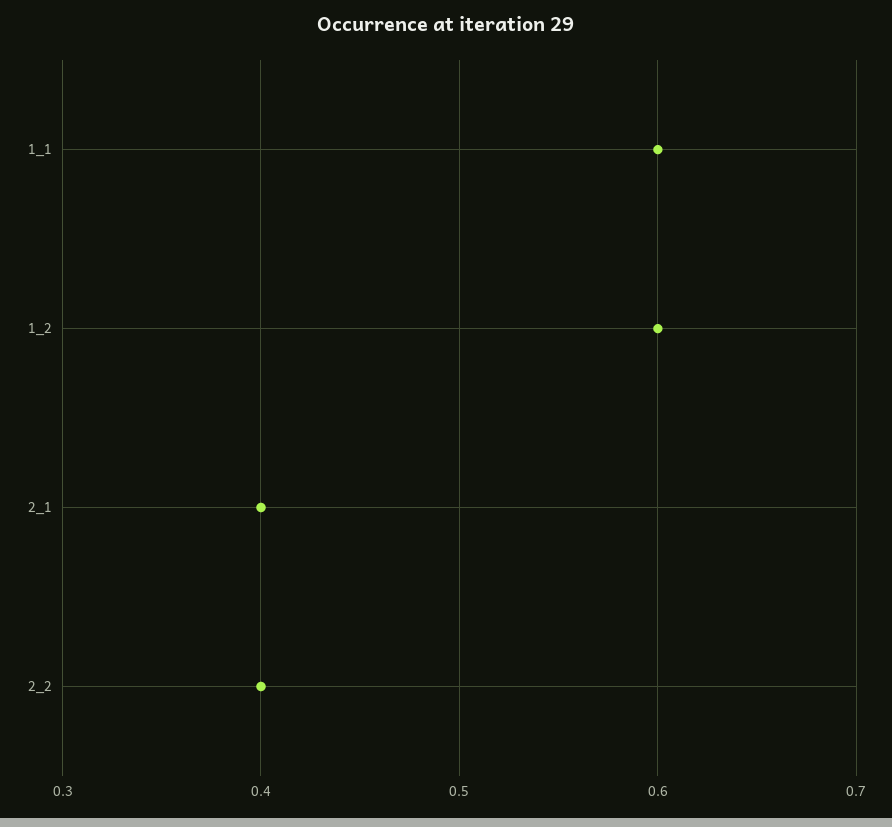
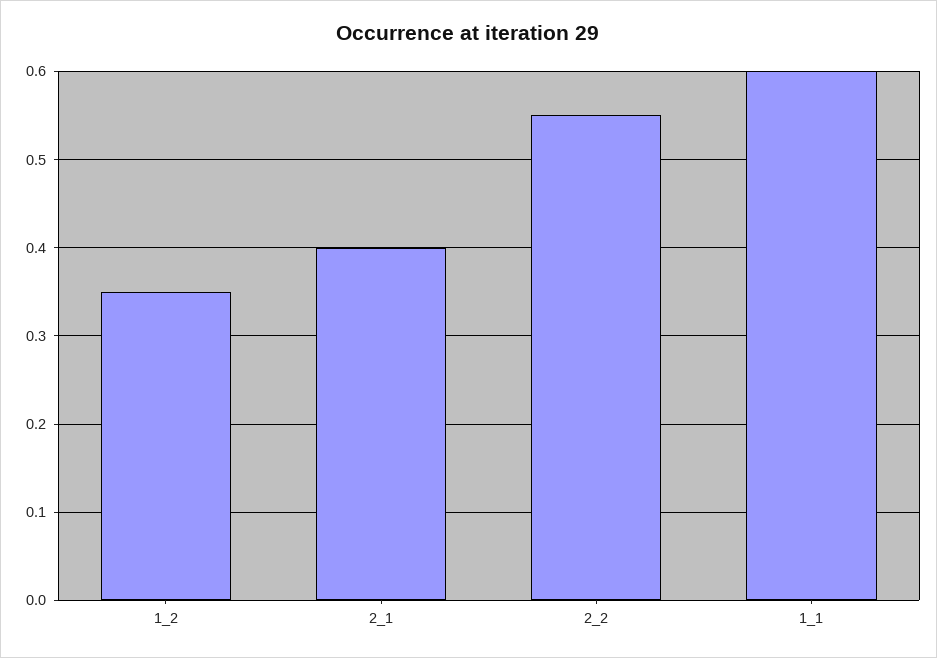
  {
    "1_1": 0.6,
-   "1_2": 0.6,
+   "1_2": 0.35,
    "2_1": 0.4,
-   "2_2": 0.4
+   "2_2": 0.55
  }

